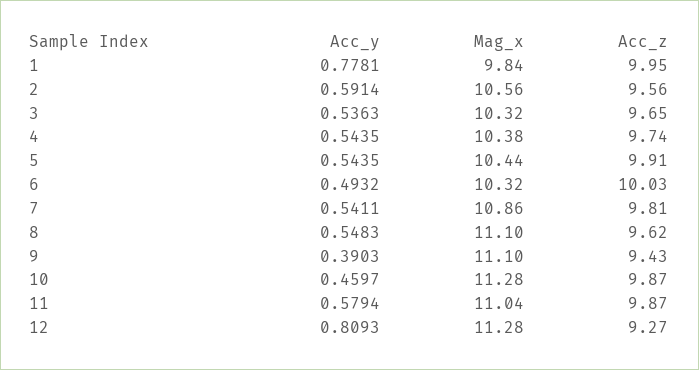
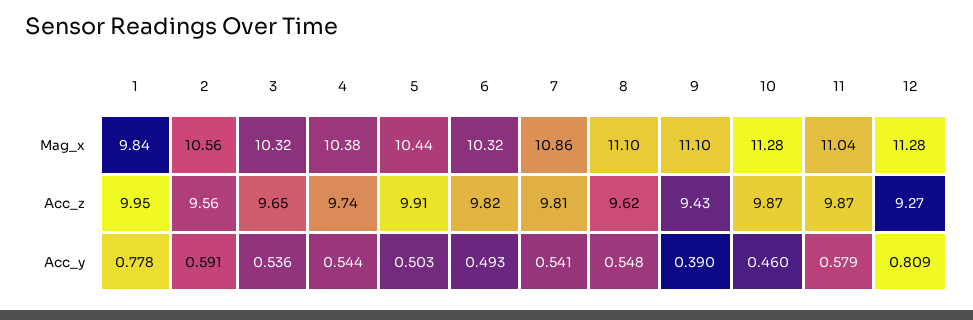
  {
    "Acc_y": {
      "1": 0.7781,
      "2": 0.5914,
      "3": 0.5363,
      "4": 0.5435,
-     "5": 0.5435,
+     "5": 0.503,
      "6": 0.4932,
      "7": 0.5411,
      "8": 0.5483,
      "9": 0.3903,
      "10": 0.4597,
      "11": 0.5794,
      "12": 0.8093
    },
    "Mag_x": {
      "1": 9.84,
      "2": 10.56,
      "3": 10.32,
      "4": 10.38,
      "5": 10.44,
      "6": 10.32,
      "7": 10.86,
      "8": 11.1,
      "9": 11.1,
      "10": 11.28,
      "11": 11.04,
      "12": 11.28
    },
    "Acc_z": {
      "1": 9.95,
      "2": 9.56,
      "3": 9.65,
      "4": 9.74,
      "5": 9.91,
-     "6": 10.03,
+     "6": 9.82,
      "7": 9.81,
      "8": 9.62,
      "9": 9.43,
      "10": 9.87,
      "11": 9.87,
      "12": 9.27
    }
  }

